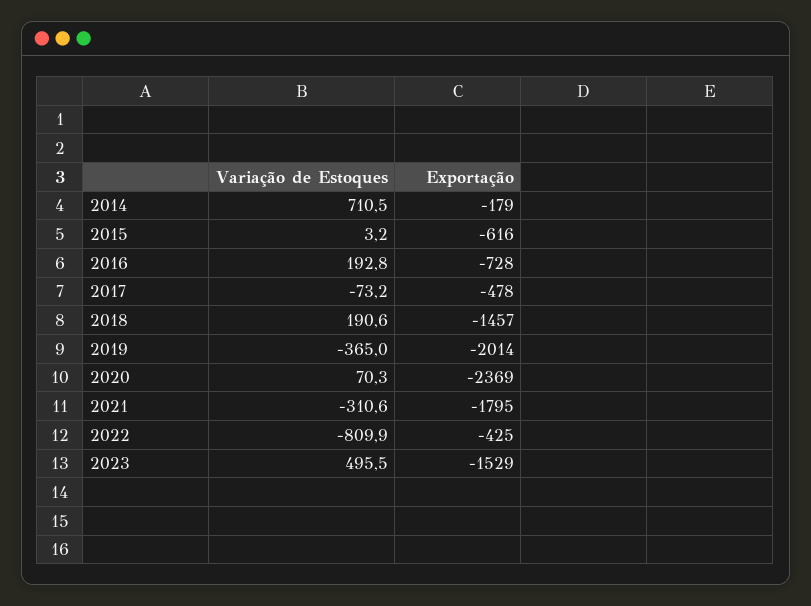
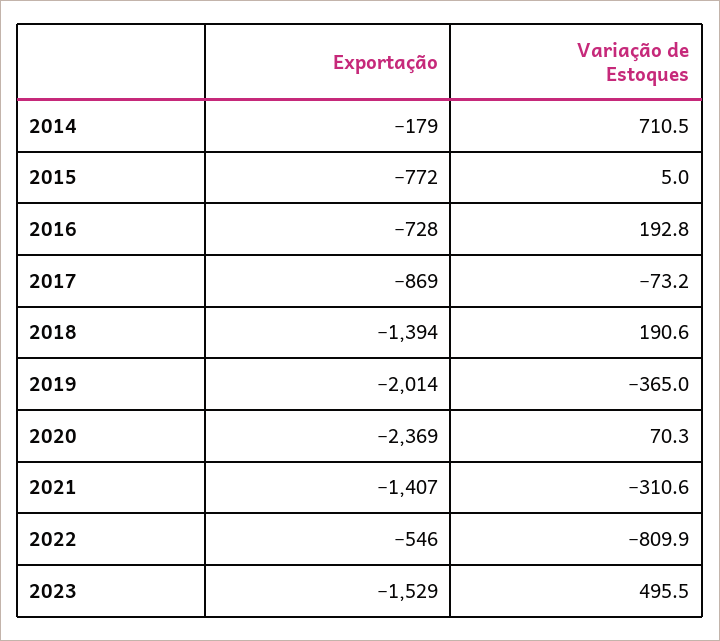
  {
    "Variação de Estoques": {
      "2014": 710.5,
-     "2015": 3.2,
+     "2015": 5,
      "2016": 192.8,
      "2017": -73.2,
      "2018": 190.6,
      "2019": -365,
      "2020": 70.3,
      "2021": -310.6,
      "2022": -809.9,
      "2023": 495.5
    },
    "Exportação": {
      "2014": -179,
-     "2015": -616,
+     "2015": -772,
      "2016": -728,
-     "2017": -478,
+     "2017": -869,
-     "2018": -1457,
+     "2018": -1394,
      "2019": -2014,
      "2020": -2369,
-     "2021": -1795,
+     "2021": -1407,
-     "2022": -425,
+     "2022": -546,
      "2023": -1529
    }
  }

